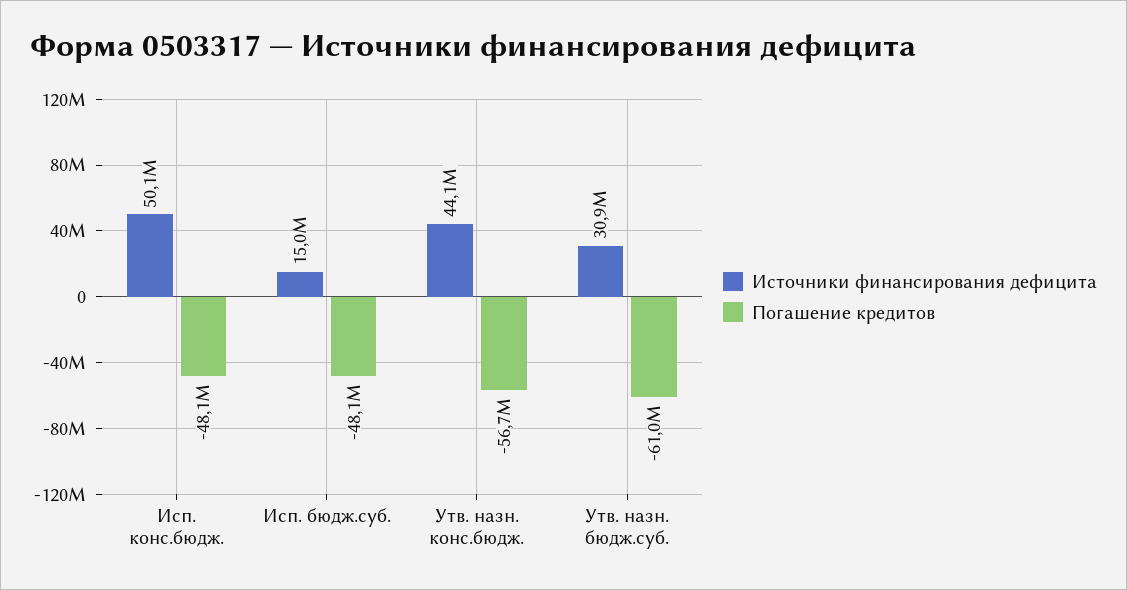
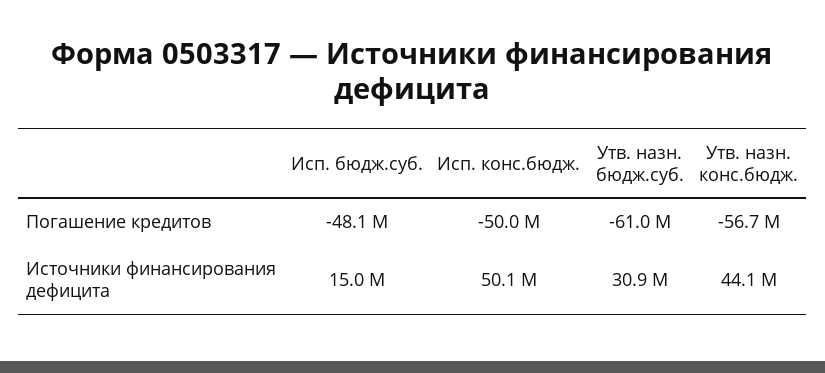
  {
    "Источники финансирования дефицита": {
      "Исп. конс.бюдж.": 50100000,
      "Исп. бюдж.суб.": 15000000,
      "Утв. назн. конс.бюдж.": 44100000,
      "Утв. назн. бюдж.суб.": 30900000
    },
    "Погашение кредитов": {
-     "Исп. конс.бюдж.": -48100000,
+     "Исп. конс.бюдж.": -50000000,
      "Исп. бюдж.суб.": -48100000,
      "Утв. назн. конс.бюдж.": -56700000,
      "Утв. назн. бюдж.суб.": -61000000
    }
  }

